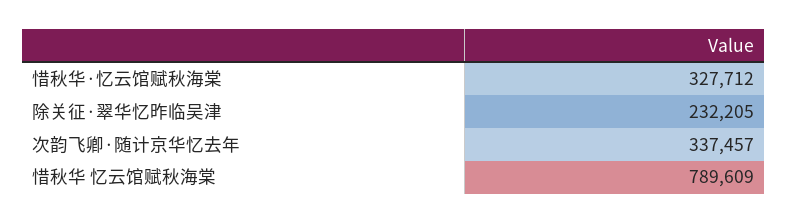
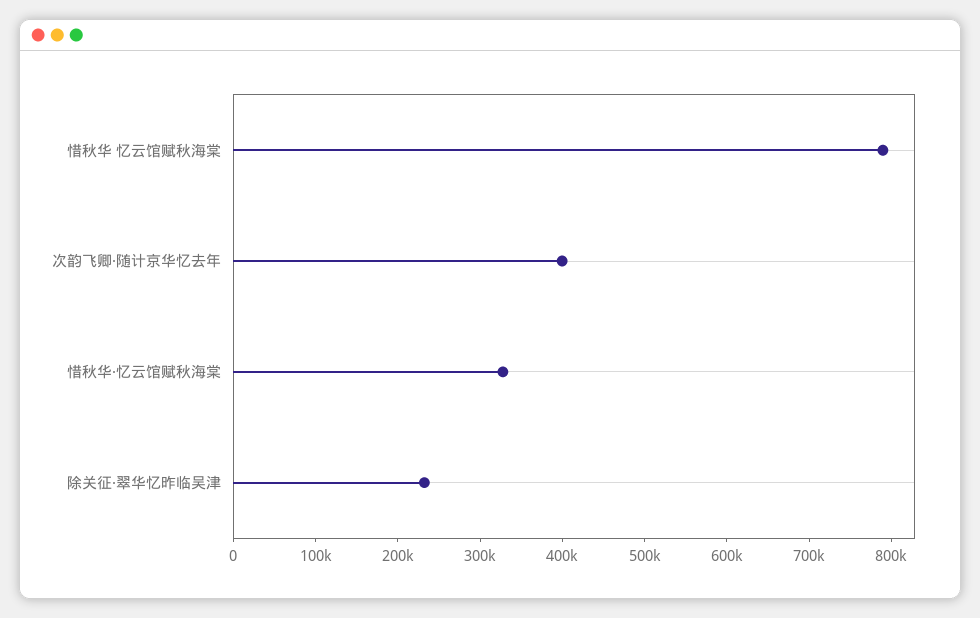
  {
    "惜秋华·忆云馆赋秋海棠": 327712,
    "除关征·翠华忆昨临吴津": 232205,
-   "次韵飞卿·随计京华忆去年": 337457,
+   "次韵飞卿·随计京华忆去年": 400000,
    "惜秋华 忆云馆赋秋海棠": 789609
  }

